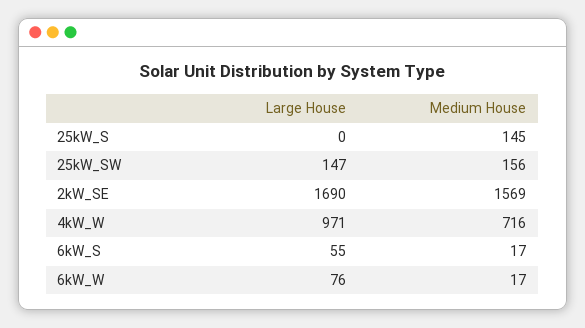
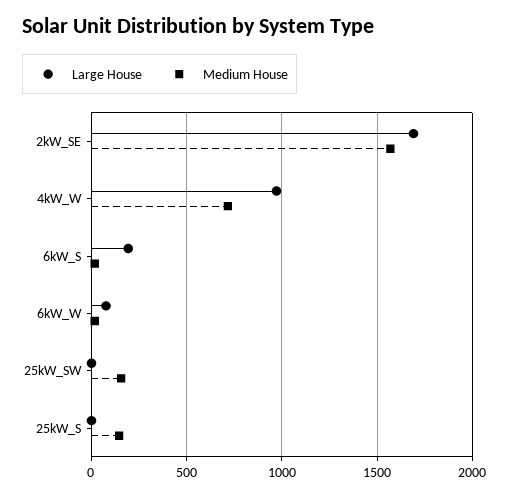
  {
    "Large House": {
      "25kW_S": 0,
-     "25kW_SW": 147,
+     "25kW_SW": 0,
      "2kW_SE": 1690,
      "4kW_W": 971,
-     "6kW_S": 55,
+     "6kW_S": 200,
      "6kW_W": 76
    },
    "Medium House": {
      "25kW_S": 145,
      "25kW_SW": 156,
      "2kW_SE": 1569,
      "4kW_W": 716,
      "6kW_S": 17,
      "6kW_W": 17
    }
  }

